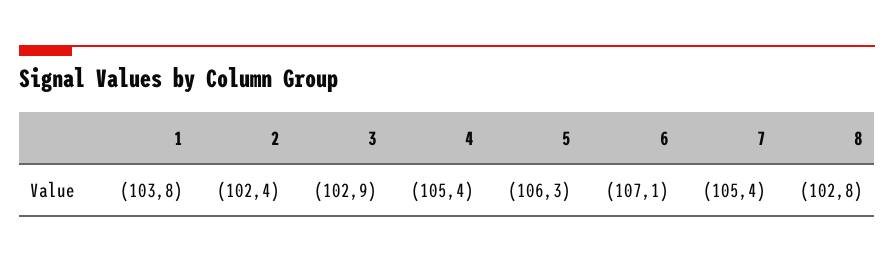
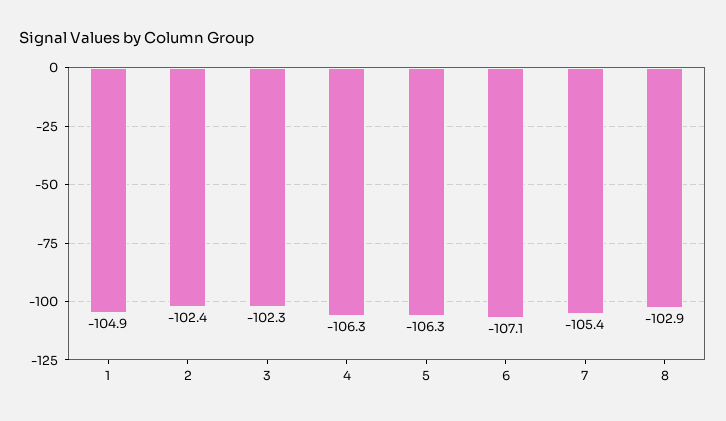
  {
-   "1": -103.8,
+   "1": -104.9,
    "2": -102.4,
-   "3": -102.9,
+   "3": -102.3,
-   "4": -105.4,
+   "4": -106.3,
    "5": -106.3,
    "6": -107.1,
    "7": -105.4,
-   "8": -102.8
+   "8": -102.9
  }

